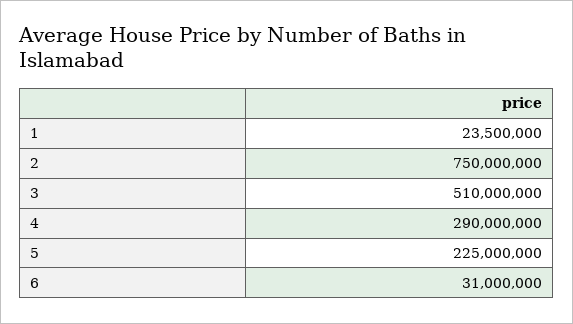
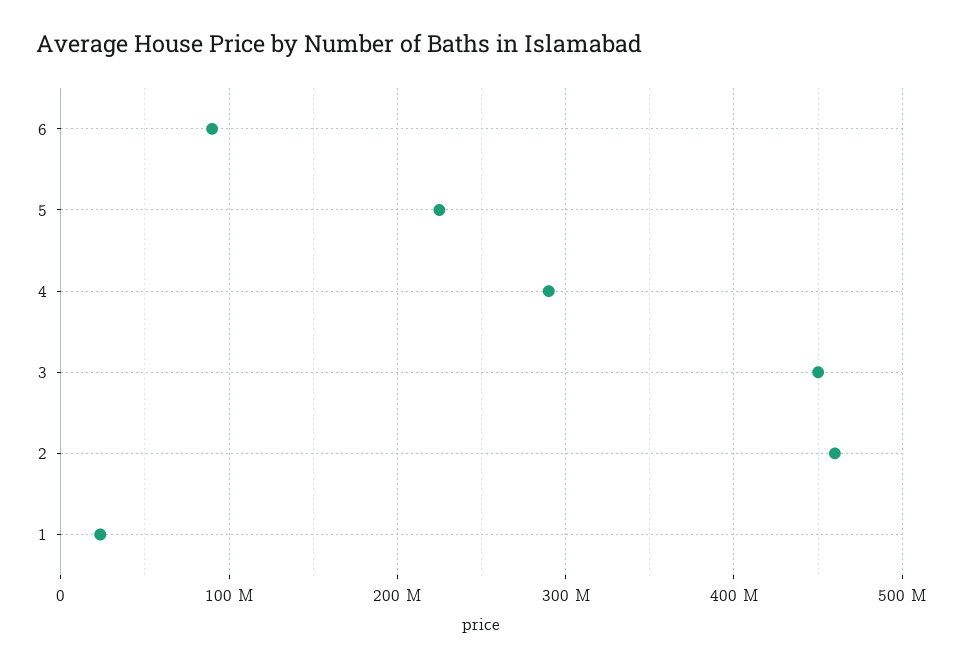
  {
    "1": 23500000,
-   "2": 750000000,
+   "2": 460000000,
-   "3": 510000000,
+   "3": 450000000,
    "4": 290000000,
    "5": 225000000,
-   "6": 31000000
+   "6": 90000000
  }

